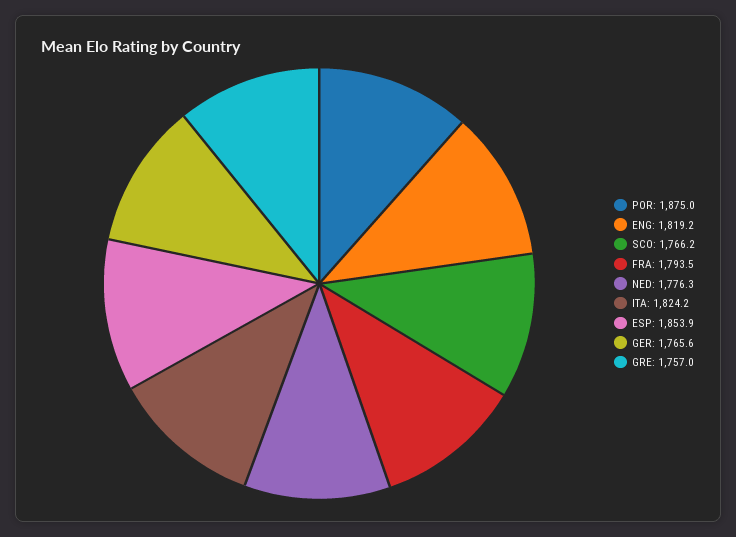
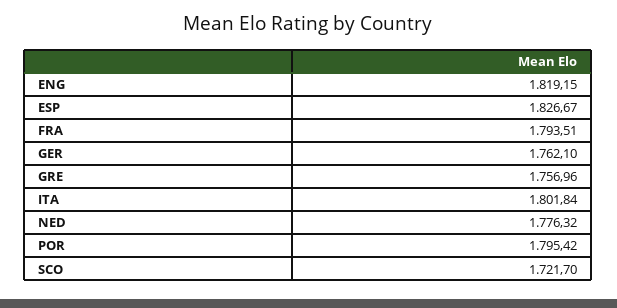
  {
-   "POR": 1875,
+   "POR": 1795.42,
    "ENG": 1819.15,
-   "SCO": 1766.2,
+   "SCO": 1721.7,
    "FRA": 1793.51,
    "NED": 1776.32,
-   "ITA": 1824.2,
+   "ITA": 1801.84,
-   "ESP": 1853.9,
+   "ESP": 1826.67,
-   "GER": 1765.6,
+   "GER": 1762.1,
    "GRE": 1756.96
  }

